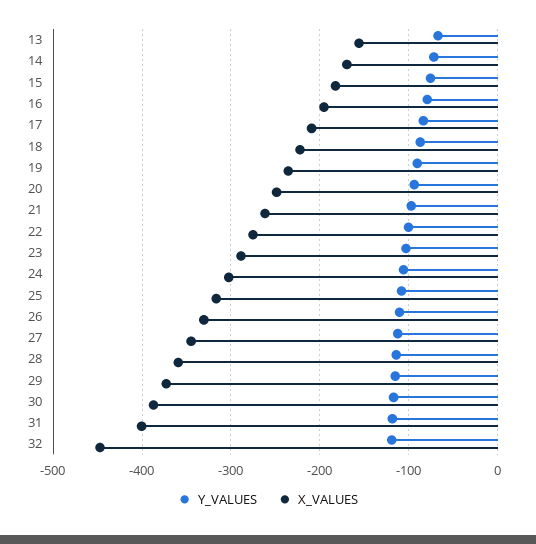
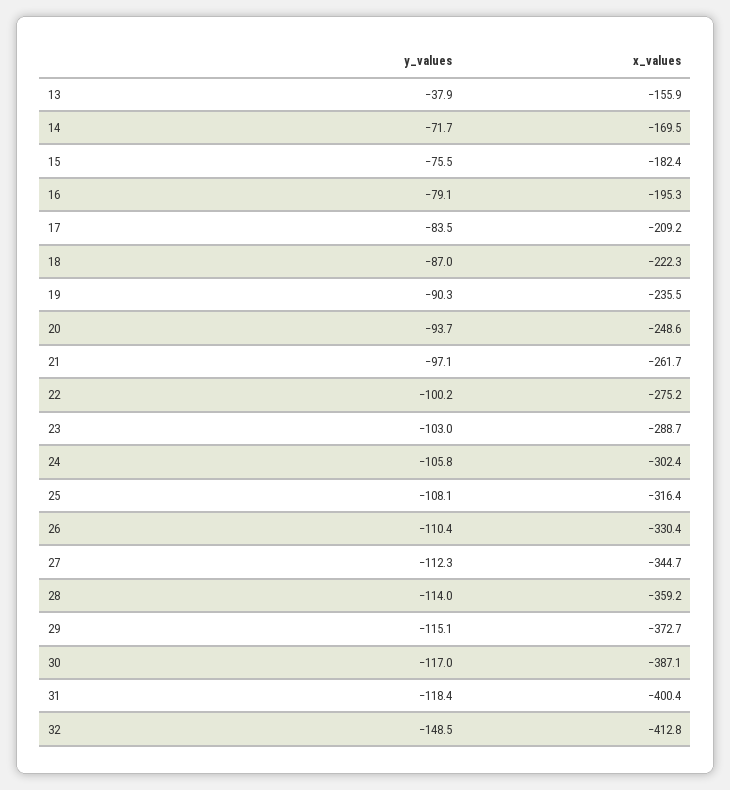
  {
    "Y_VALUES": {
-     "13": -70,
+     "13": -37.9,
      "14": -71.7,
      "15": -75.5,
      "16": -79.1,
      "17": -83.5,
      "18": -87,
      "19": -90.3,
      "20": -93.7,
      "21": -97.1,
      "22": -100.2,
      "23": -103,
      "24": -105.8,
      "25": -108.1,
      "26": -110.4,
      "27": -112.3,
      "28": -114,
      "29": -115.1,
      "30": -117,
      "31": -118.4,
-     "32": -120
+     "32": -148.5
    },
    "X_VALUES": {
      "13": -155.9,
      "14": -169.5,
      "15": -182.4,
      "16": -195.3,
      "17": -209.2,
      "18": -222.3,
      "19": -235.5,
      "20": -248.6,
      "21": -261.7,
      "22": -275.2,
      "23": -288.7,
      "24": -302.4,
      "25": -316.4,
      "26": -330.4,
      "27": -344.7,
      "28": -359.2,
      "29": -372.7,
      "30": -387.1,
      "31": -400.4,
-     "32": -450
+     "32": -412.8
    }
  }

